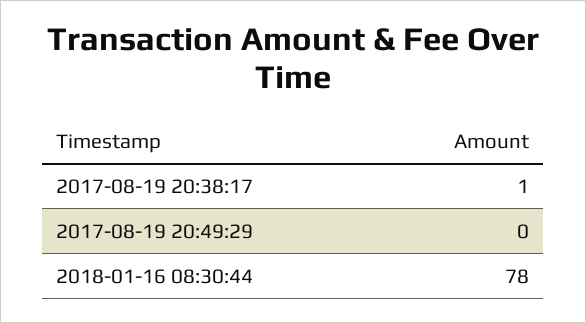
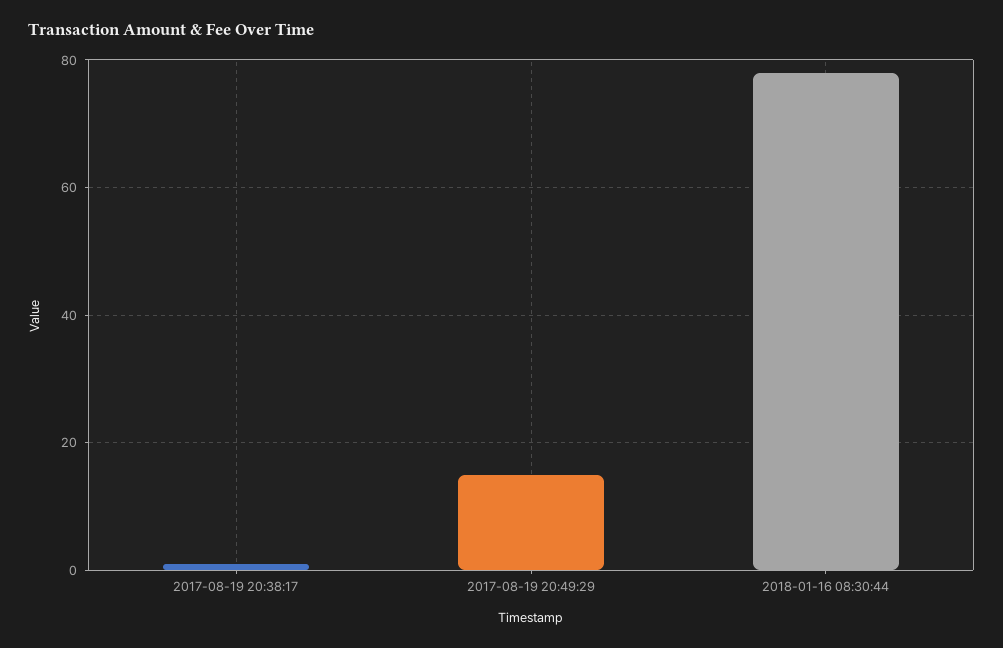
  {
    "2017-08-19 20:38:17": 1,
-   "2017-08-19 20:49:29": 0,
+   "2017-08-19 20:49:29": 15,
    "2018-01-16 08:30:44": 78
  }

